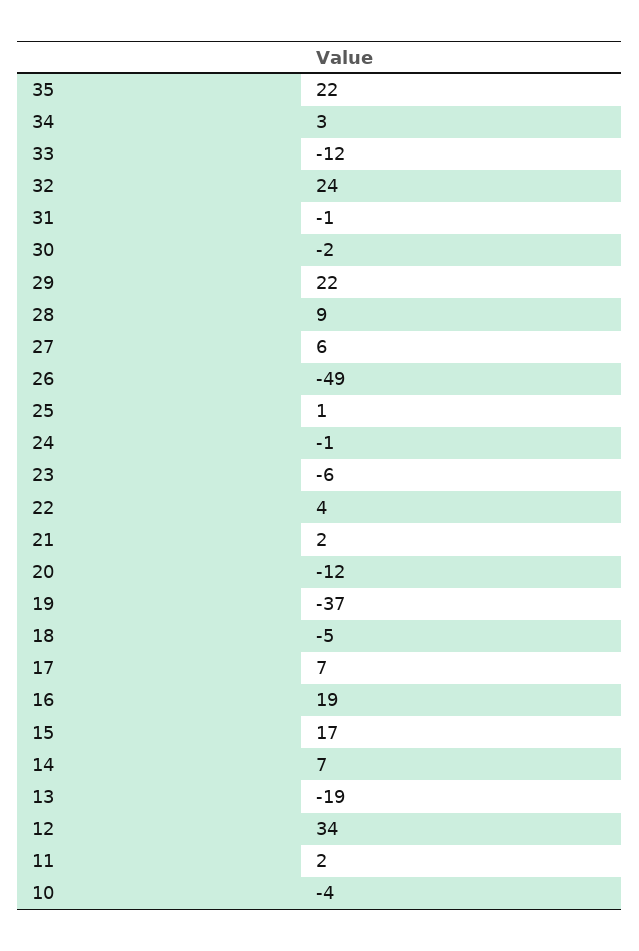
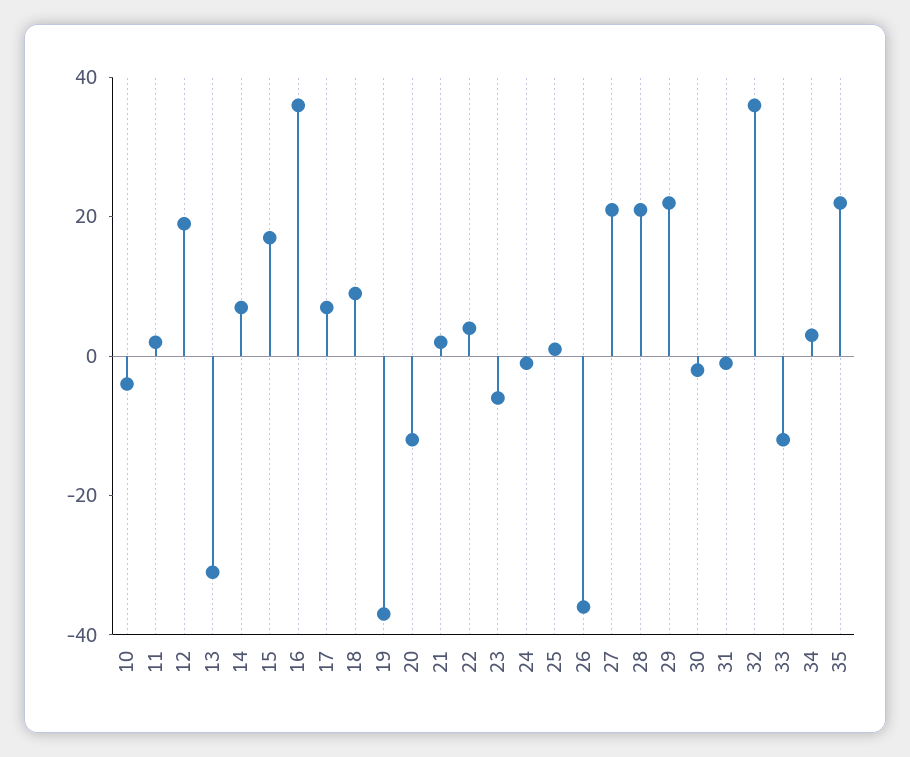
  {
    "35": 22,
    "34": 3,
    "33": -12,
-   "32": 24,
+   "32": 35,
    "31": -1,
    "30": -2,
    "29": 22,
-   "28": 9,
+   "28": 20,
-   "27": 6,
+   "27": 20,
-   "26": -49,
+   "26": -35,
    "25": 1,
    "24": -1,
    "23": -6,
    "22": 4,
    "21": 2,
    "20": -12,
    "19": -37,
-   "18": -5,
+   "18": 10,
    "17": 7,
-   "16": 19,
+   "16": 35,
    "15": 17,
    "14": 7,
-   "13": -19,
+   "13": -30,
-   "12": 34,
+   "12": 20,
    "11": 2,
    "10": -4
  }

